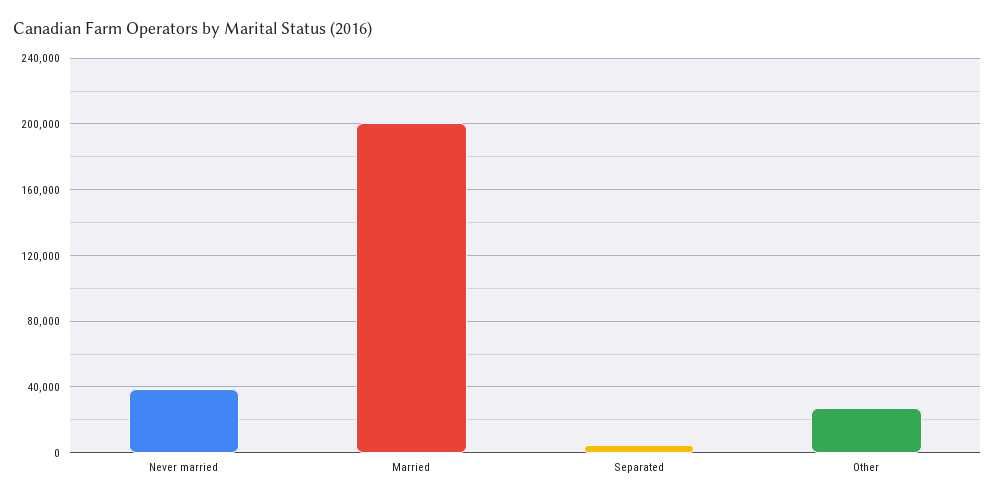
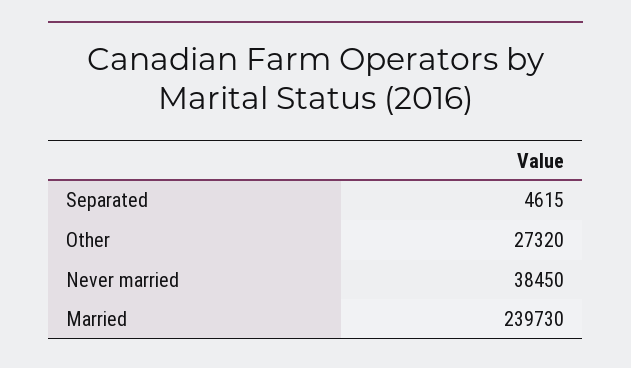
  {
    "Never married": 38450,
-   "Married": 200000,
+   "Married": 239730,
    "Separated": 4615,
    "Other": 27320
  }

